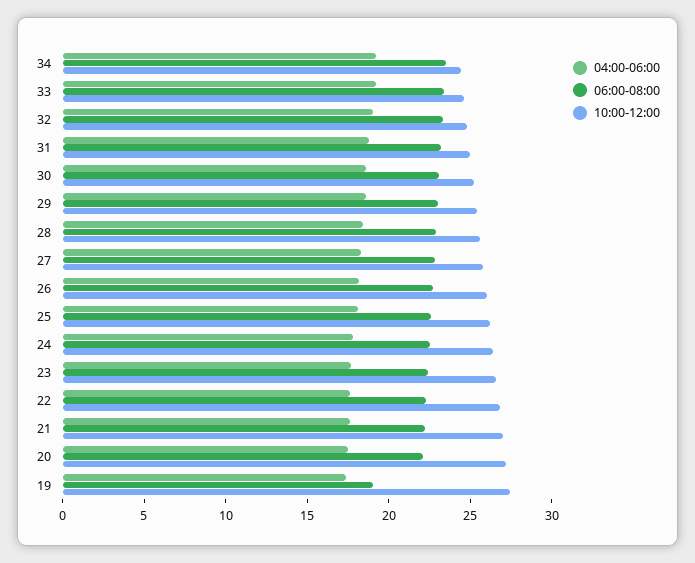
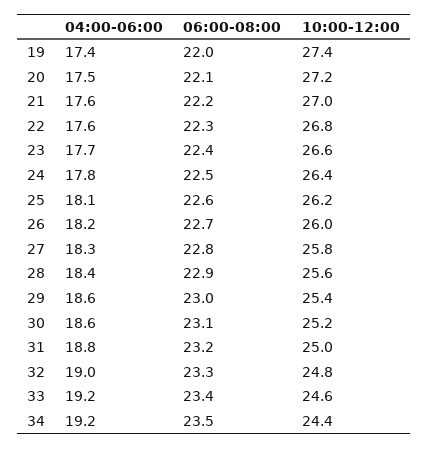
  {
    "04:00-06:00": {
      "34": 19.2,
      "33": 19.2,
      "32": 19,
      "31": 18.8,
      "30": 18.6,
      "29": 18.6,
      "28": 18.4,
      "27": 18.3,
      "26": 18.2,
      "25": 18.1,
      "24": 17.8,
      "23": 17.7,
      "22": 17.6,
      "21": 17.6,
      "20": 17.5,
      "19": 17.4
    },
    "06:00-08:00": {
      "34": 23.5,
      "33": 23.4,
      "32": 23.3,
      "31": 23.2,
      "30": 23.1,
      "29": 23,
      "28": 22.9,
      "27": 22.8,
      "26": 22.7,
      "25": 22.6,
      "24": 22.5,
      "23": 22.4,
      "22": 22.3,
      "21": 22.2,
      "20": 22.1,
-     "19": 19
+     "19": 22
    },
    "10:00-12:00": {
      "34": 24.4,
      "33": 24.6,
      "32": 24.8,
      "31": 25,
      "30": 25.2,
      "29": 25.4,
      "28": 25.6,
      "27": 25.8,
      "26": 26,
      "25": 26.2,
      "24": 26.4,
      "23": 26.6,
      "22": 26.8,
      "21": 27,
      "20": 27.2,
      "19": 27.4
    }
  }

